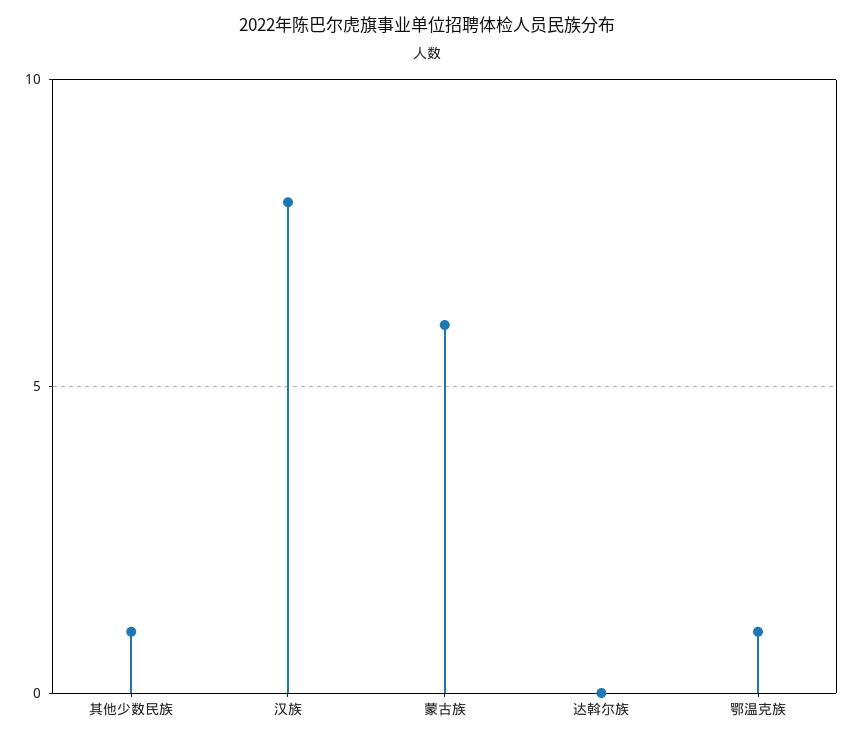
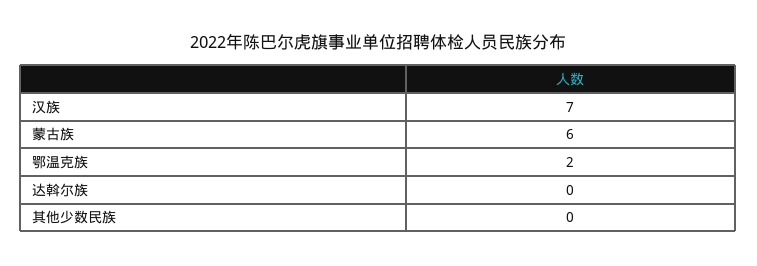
  {
-   "其他少数民族": 1,
+   "其他少数民族": 0,
-   "汉族": 8,
+   "汉族": 7,
    "蒙古族": 6,
    "达斡尔族": 0,
-   "鄂温克族": 1
+   "鄂温克族": 2
  }

